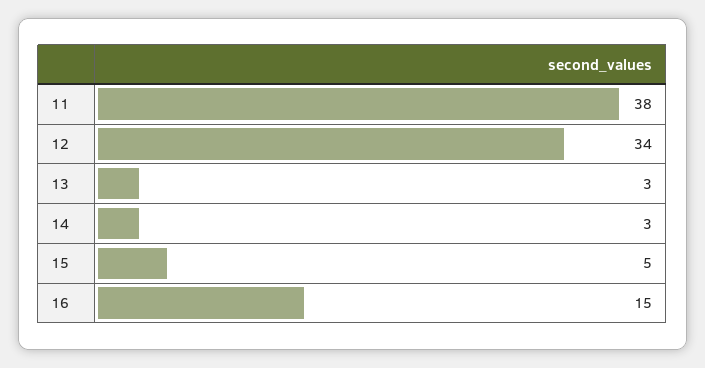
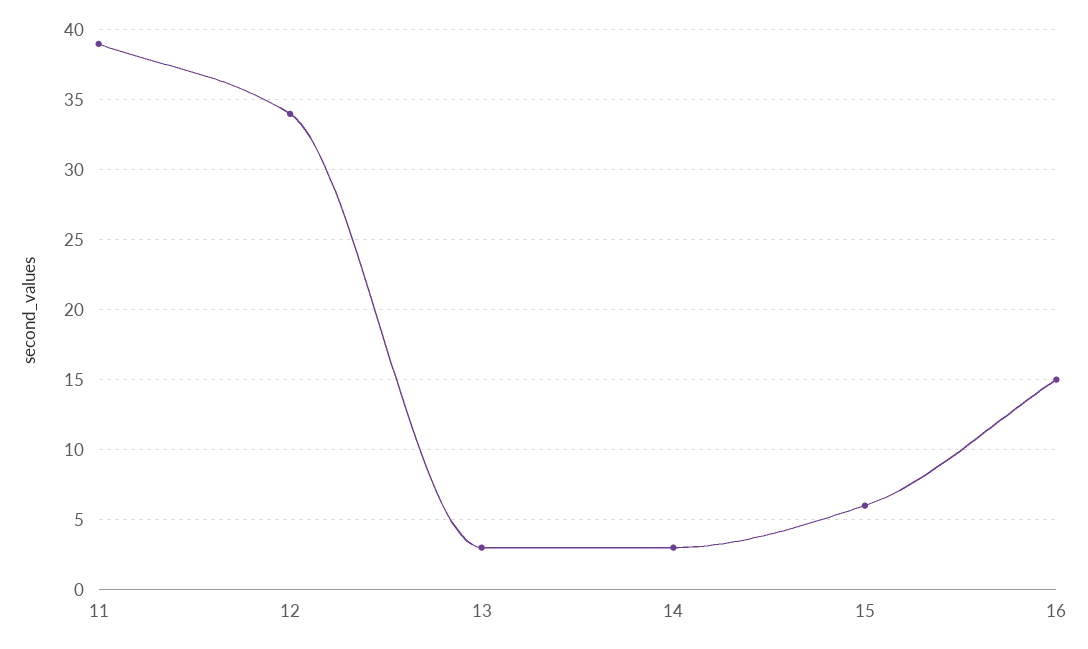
  {
-   "11": 38,
+   "11": 39,
    "12": 34,
    "13": 3,
    "14": 3,
-   "15": 5,
+   "15": 6,
    "16": 15
  }

